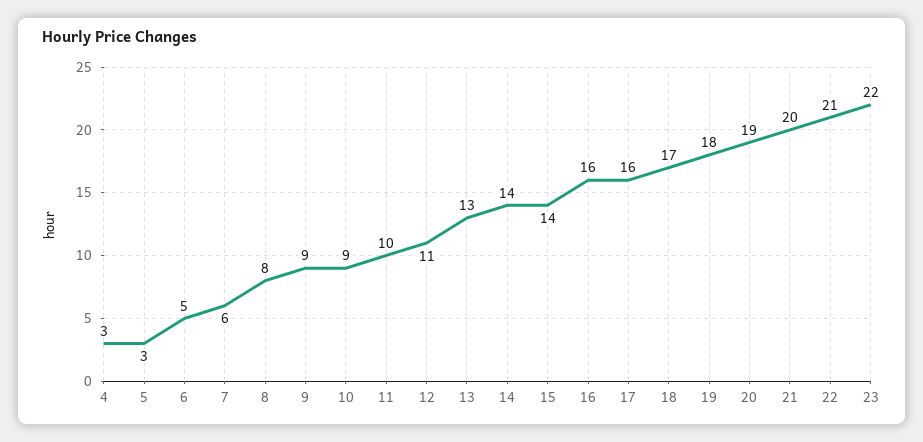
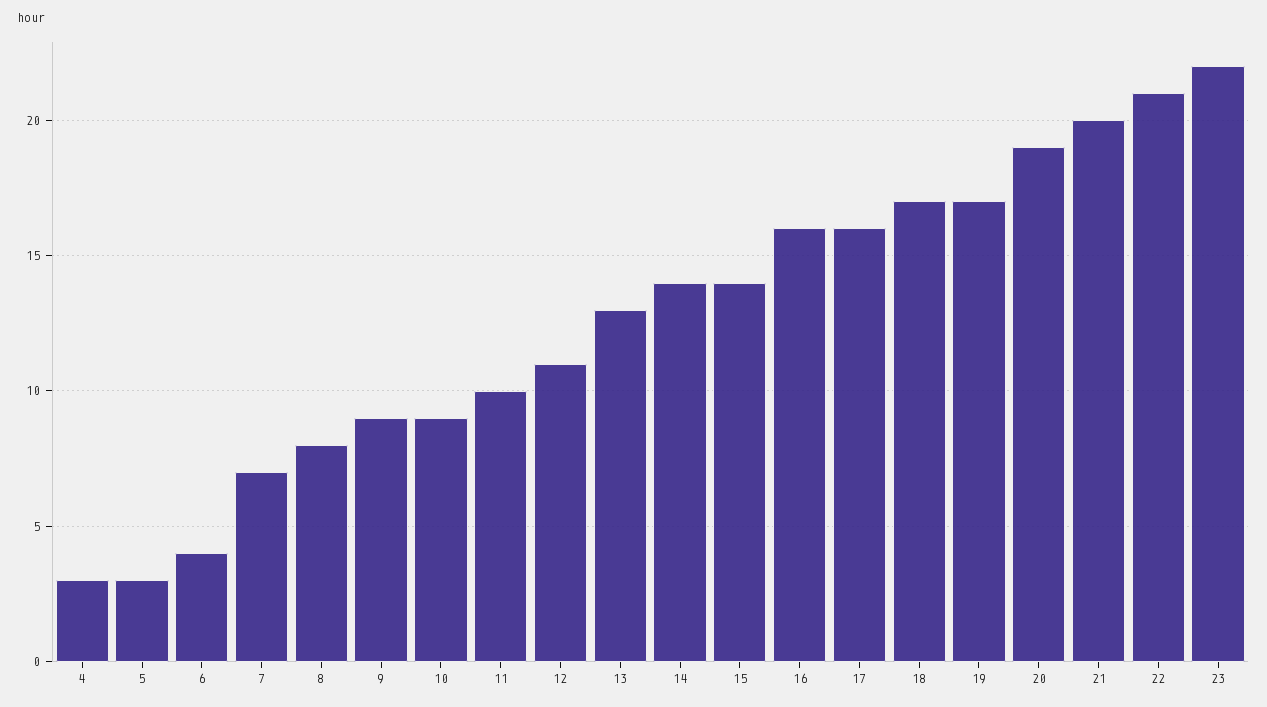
  {
    "4": 3,
    "5": 3,
-   "6": 5,
+   "6": 4,
-   "7": 6,
+   "7": 7,
    "8": 8,
    "9": 9,
    "10": 9,
    "11": 10,
    "12": 11,
    "13": 13,
    "14": 14,
    "15": 14,
    "16": 16,
    "17": 16,
    "18": 17,
-   "19": 18,
+   "19": 17,
    "20": 19,
    "21": 20,
    "22": 21,
    "23": 22
  }

